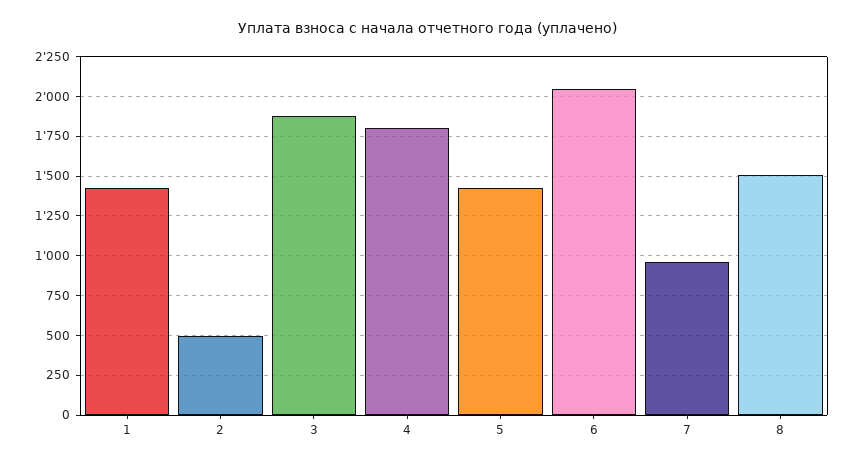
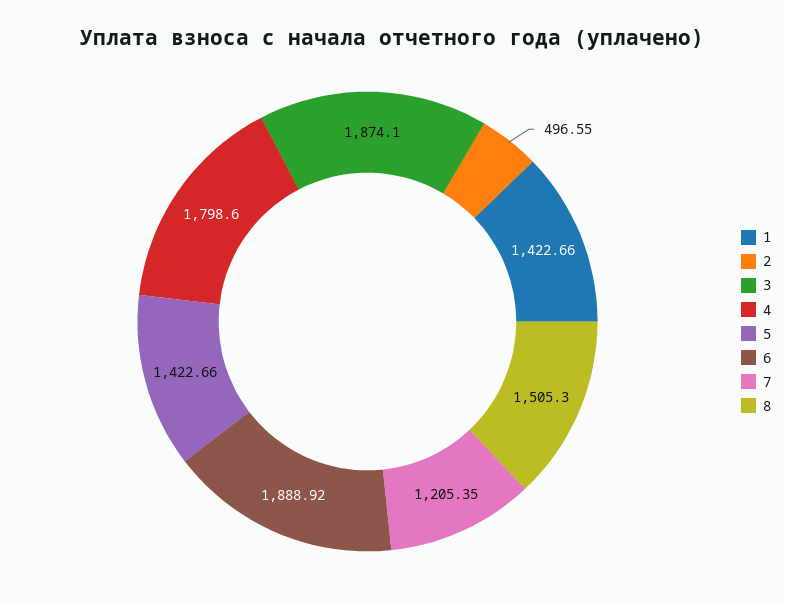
  {
    "1": 1422.66,
    "2": 496.55,
    "3": 1874.1,
    "4": 1798.6,
    "5": 1422.66,
-   "6": 2050,
+   "6": 1888.92,
-   "7": 950,
+   "7": 1205.35,
    "8": 1505.3
  }

